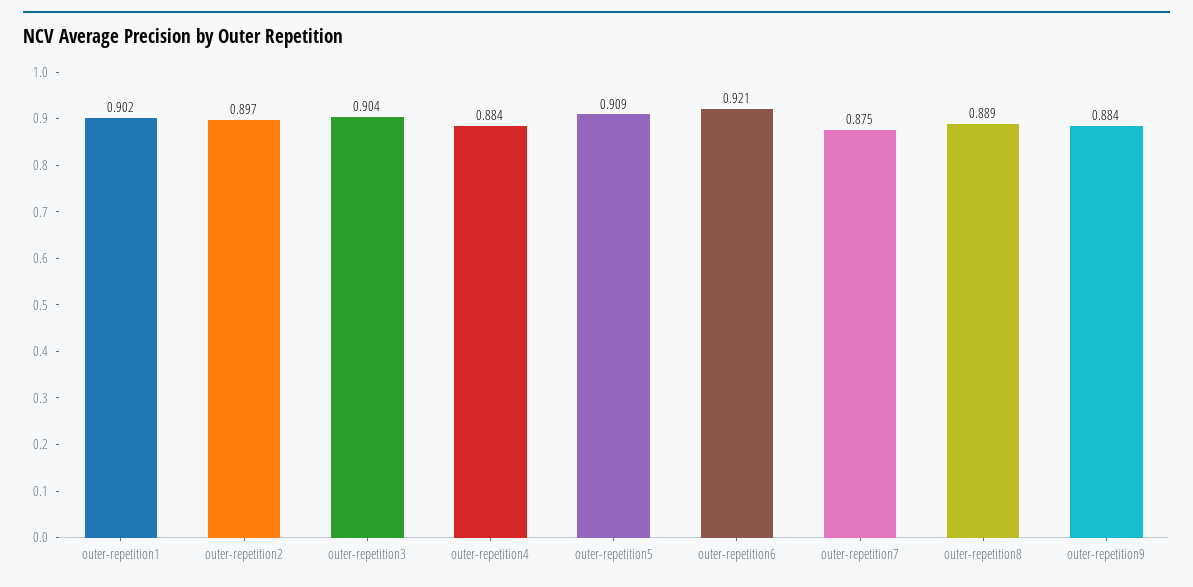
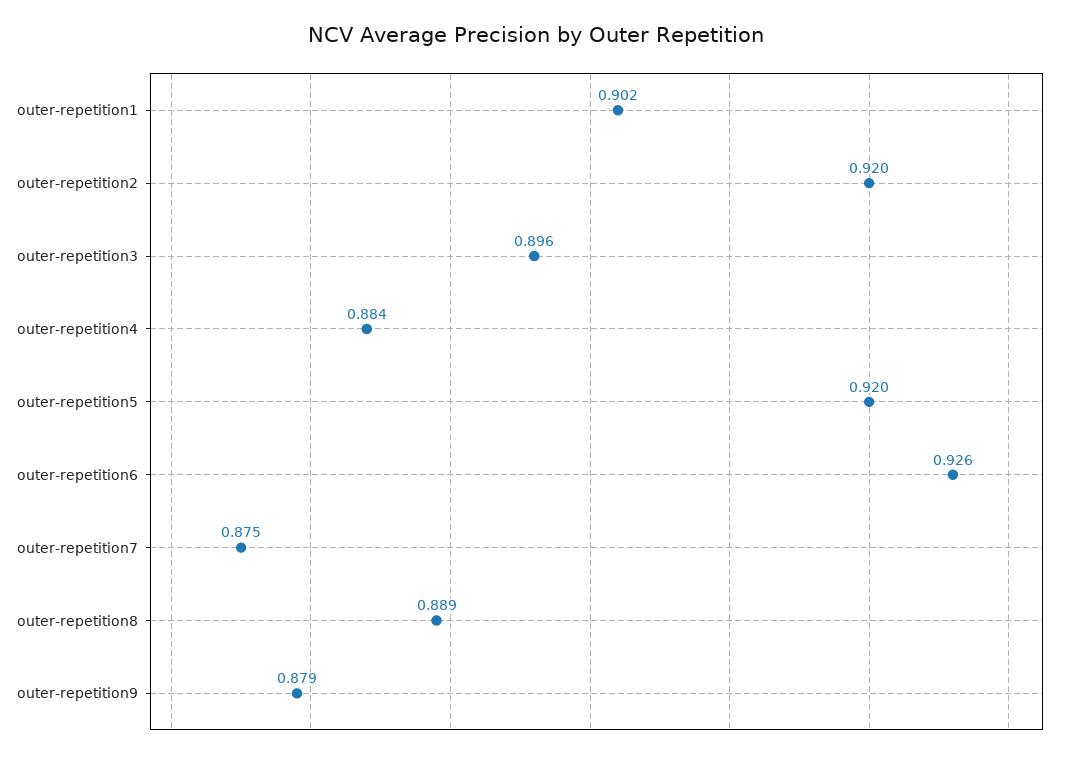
  {
    "outer-repetition1": 0.902,
-   "outer-repetition2": 0.897,
+   "outer-repetition2": 0.92,
-   "outer-repetition3": 0.904,
+   "outer-repetition3": 0.896,
    "outer-repetition4": 0.884,
-   "outer-repetition5": 0.909,
+   "outer-repetition5": 0.92,
-   "outer-repetition6": 0.921,
+   "outer-repetition6": 0.926,
    "outer-repetition7": 0.875,
    "outer-repetition8": 0.889,
-   "outer-repetition9": 0.884
+   "outer-repetition9": 0.879
  }

